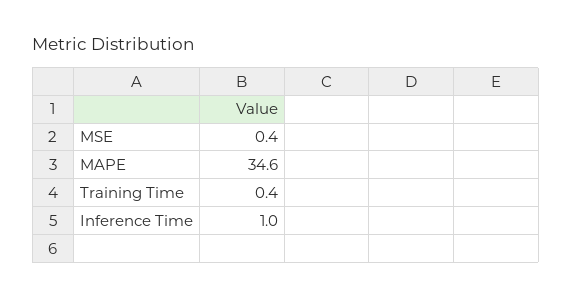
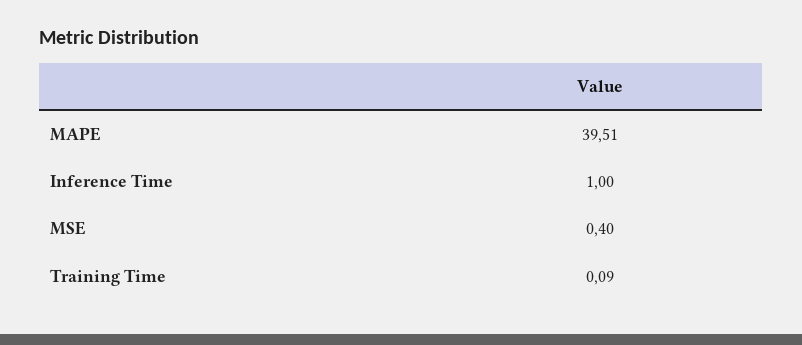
  {
    "MSE": 0.4,
-   "MAPE": 34.6,
+   "MAPE": 39.51,
-   "Training Time": 0.4,
+   "Training Time": 0.09,
    "Inference Time": 1
  }

